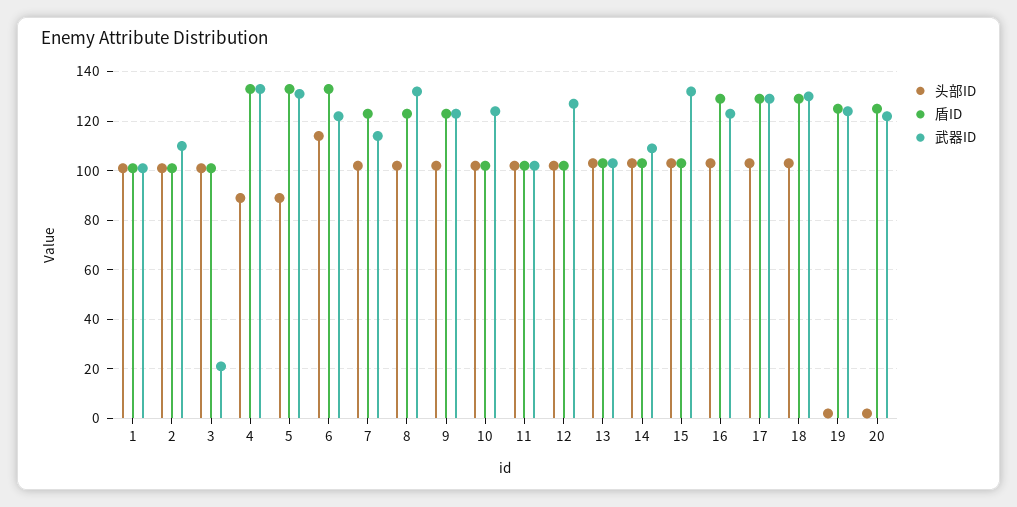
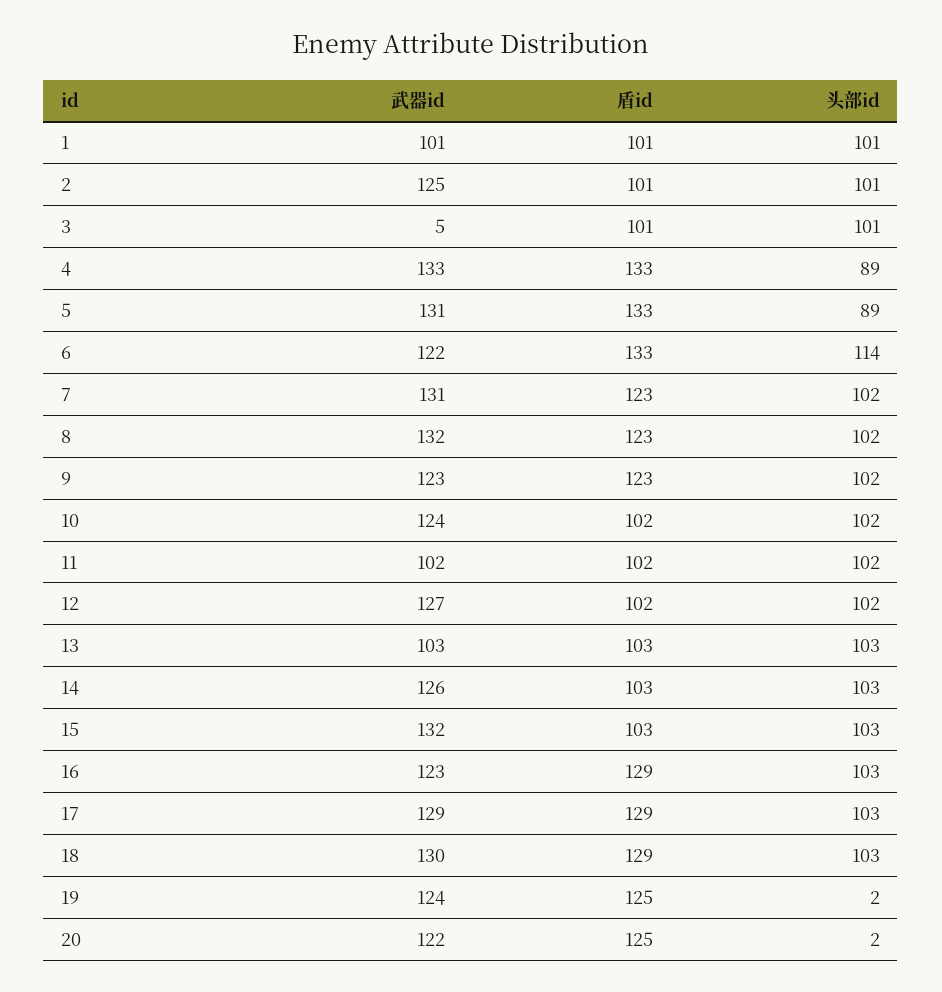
  {
    "头部ID": {
      "1": 101,
      "2": 101,
      "3": 101,
      "4": 89,
      "5": 89,
      "6": 114,
      "7": 102,
      "8": 102,
      "9": 102,
      "10": 102,
      "11": 102,
      "12": 102,
      "13": 103,
      "14": 103,
      "15": 103,
      "16": 103,
      "17": 103,
      "18": 103,
      "19": 2,
      "20": 2
    },
    "盾ID": {
      "1": 101,
      "2": 101,
      "3": 101,
      "4": 133,
      "5": 133,
      "6": 133,
      "7": 123,
      "8": 123,
      "9": 123,
      "10": 102,
      "11": 102,
      "12": 102,
      "13": 103,
      "14": 103,
      "15": 103,
      "16": 129,
      "17": 129,
      "18": 129,
      "19": 125,
      "20": 125
    },
    "武器ID": {
      "1": 101,
-     "2": 110,
+     "2": 125,
-     "3": 20,
+     "3": 5,
      "4": 133,
      "5": 131,
      "6": 122,
-     "7": 115,
+     "7": 131,
      "8": 132,
      "9": 123,
      "10": 124,
      "11": 102,
      "12": 127,
      "13": 103,
-     "14": 110,
+     "14": 126,
      "15": 132,
      "16": 123,
      "17": 129,
      "18": 130,
      "19": 124,
      "20": 122
    }
  }

